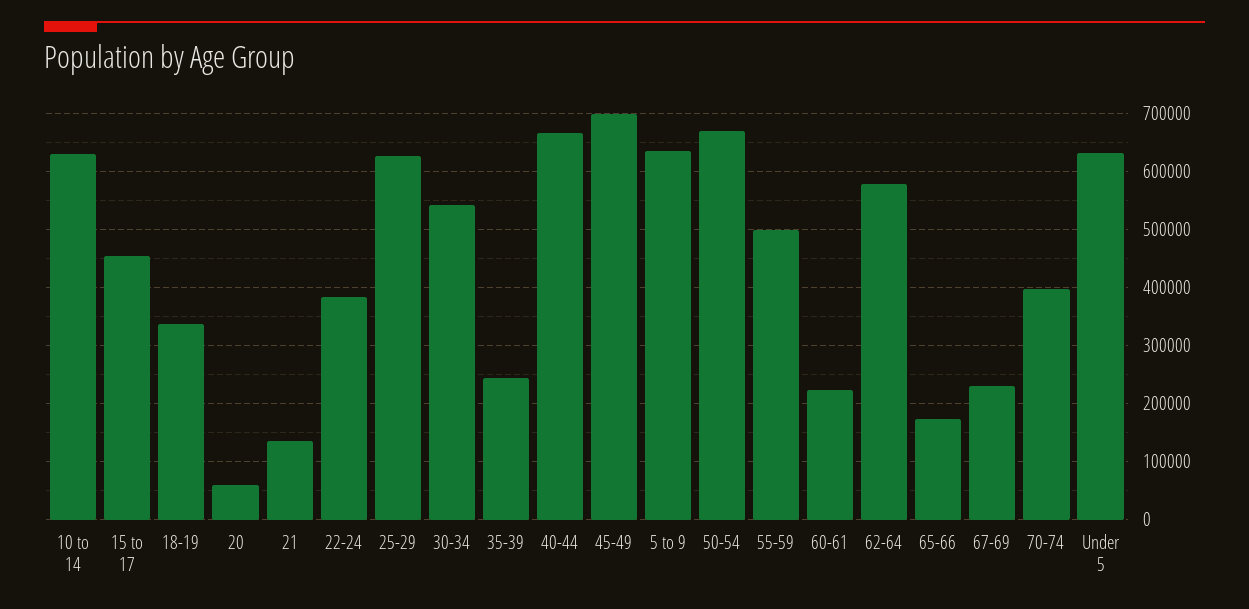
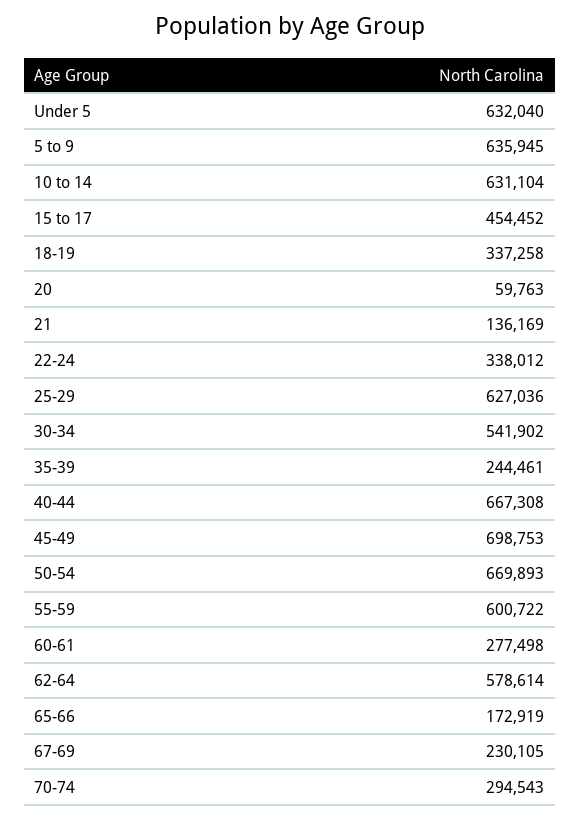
  {
    "10 to 14": 631104,
    "15 to 17": 454452,
    "18-19": 337258,
    "20": 59763,
    "21": 136169,
-   "22-24": 380000,
+   "22-24": 338012,
    "25-29": 627036,
    "30-34": 541902,
    "35-39": 244461,
    "40-44": 667308,
    "45-49": 698753,
    "5 to 9": 635945,
    "50-54": 669893,
-   "55-59": 500000,
+   "55-59": 600722,
-   "60-61": 220000,
+   "60-61": 277498,
    "62-64": 578614,
    "65-66": 172919,
    "67-69": 230105,
-   "70-74": 400000,
+   "70-74": 294543,
    "Under 5": 632040
  }

